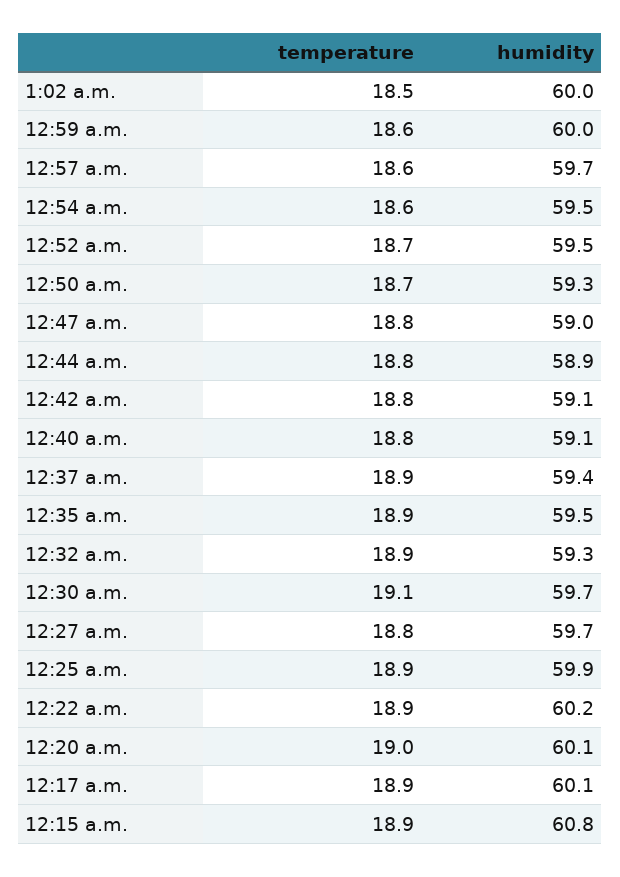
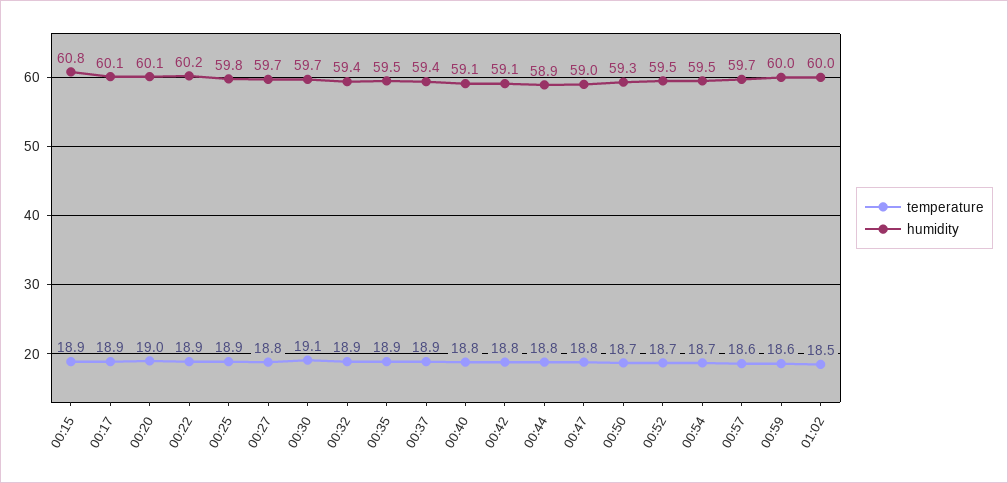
  {
    "temperature": {
      "1:02 a.m.": 18.5,
      "12:59 a.m.": 18.6,
      "12:57 a.m.": 18.6,
-     "12:54 a.m.": 18.6,
+     "12:54 a.m.": 18.7,
      "12:52 a.m.": 18.7,
      "12:50 a.m.": 18.7,
      "12:47 a.m.": 18.8,
      "12:44 a.m.": 18.8,
      "12:42 a.m.": 18.8,
      "12:40 a.m.": 18.8,
      "12:37 a.m.": 18.9,
      "12:35 a.m.": 18.9,
      "12:32 a.m.": 18.9,
      "12:30 a.m.": 19.1,
      "12:27 a.m.": 18.8,
      "12:25 a.m.": 18.9,
      "12:22 a.m.": 18.9,
      "12:20 a.m.": 19,
      "12:17 a.m.": 18.9,
      "12:15 a.m.": 18.9
    },
    "humidity": {
      "1:02 a.m.": 60,
      "12:59 a.m.": 60,
      "12:57 a.m.": 59.7,
      "12:54 a.m.": 59.5,
      "12:52 a.m.": 59.5,
      "12:50 a.m.": 59.3,
      "12:47 a.m.": 59,
      "12:44 a.m.": 58.9,
      "12:42 a.m.": 59.1,
      "12:40 a.m.": 59.1,
      "12:37 a.m.": 59.4,
      "12:35 a.m.": 59.5,
-     "12:32 a.m.": 59.3,
+     "12:32 a.m.": 59.4,
      "12:30 a.m.": 59.7,
      "12:27 a.m.": 59.7,
-     "12:25 a.m.": 59.9,
+     "12:25 a.m.": 59.8,
      "12:22 a.m.": 60.2,
      "12:20 a.m.": 60.1,
      "12:17 a.m.": 60.1,
      "12:15 a.m.": 60.8
    }
  }

